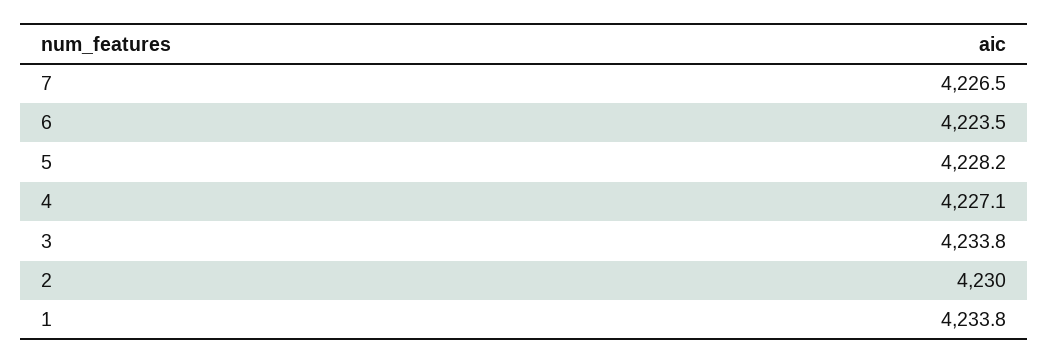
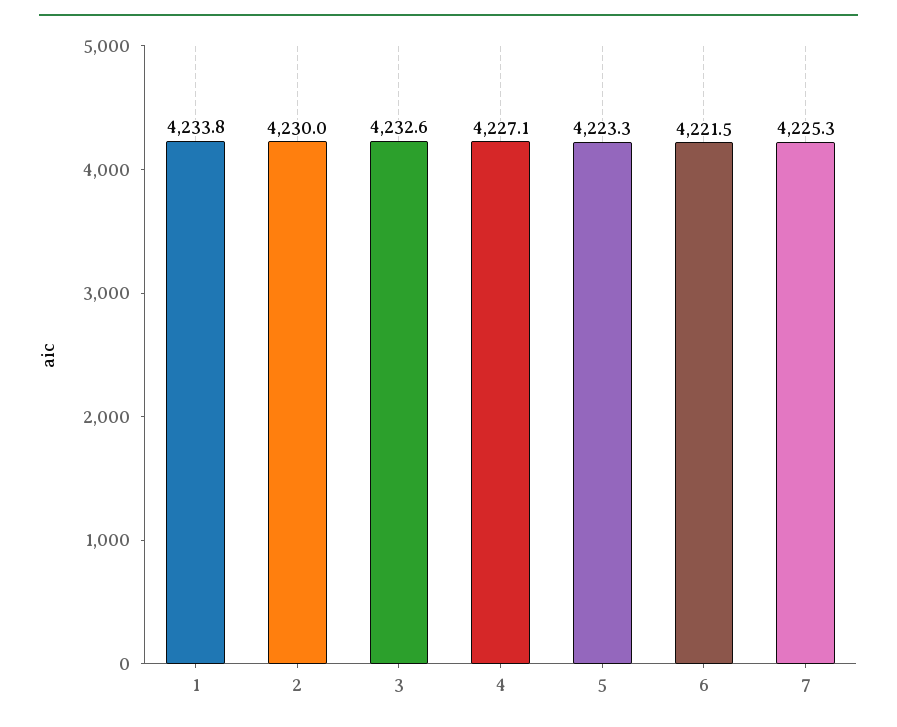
  {
-   "7": 4226.5,
+   "7": 4225.3,
-   "6": 4223.5,
+   "6": 4221.5,
-   "5": 4228.2,
+   "5": 4223.3,
    "4": 4227.1,
-   "3": 4233.8,
+   "3": 4232.6,
    "2": 4230,
    "1": 4233.8
  }

